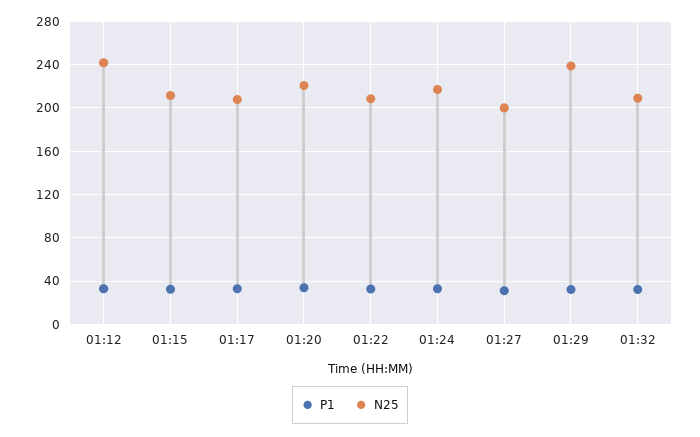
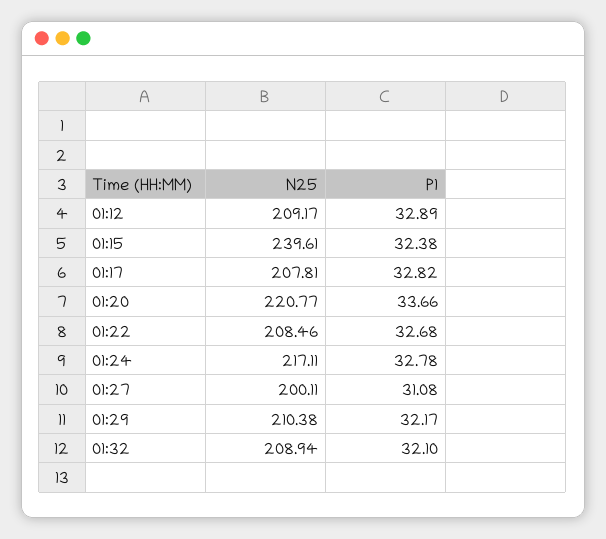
  {
    "P1": {
      "01:12": 32.89,
      "01:15": 32.38,
      "01:17": 32.82,
      "01:20": 33.66,
      "01:22": 32.68,
      "01:24": 32.78,
      "01:27": 31.08,
      "01:29": 32.17,
      "01:32": 32.1
    },
    "N25": {
-     "01:12": 240,
+     "01:12": 209.17,
-     "01:15": 210,
+     "01:15": 239.61,
      "01:17": 207.81,
      "01:20": 220.77,
      "01:22": 208.46,
      "01:24": 217.11,
      "01:27": 200.11,
-     "01:29": 240,
+     "01:29": 210.38,
      "01:32": 208.94
    }
  }

